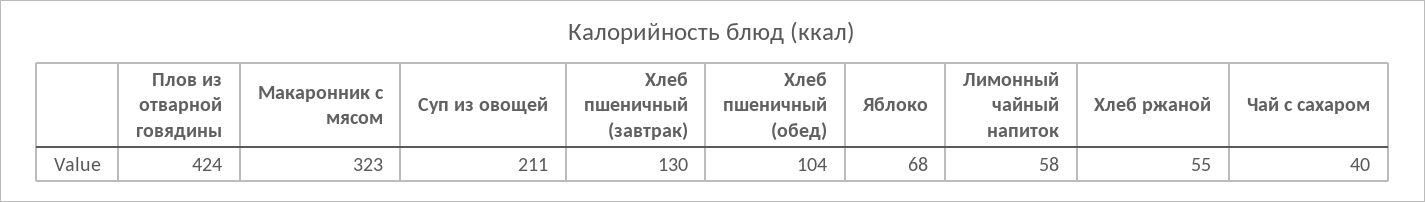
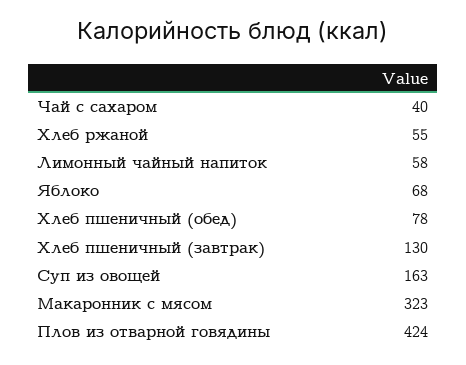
  {
    "Плов из отварной говядины": 424,
    "Макаронник с мясом": 323,
-   "Суп из овощей": 211,
+   "Суп из овощей": 163,
    "Хлеб пшеничный (завтрак)": 130,
-   "Хлеб пшеничный (обед)": 104,
+   "Хлеб пшеничный (обед)": 78,
    "Яблоко": 68,
    "Лимонный чайный напиток": 58,
    "Хлеб ржаной": 55,
    "Чай с сахаром": 40
  }

